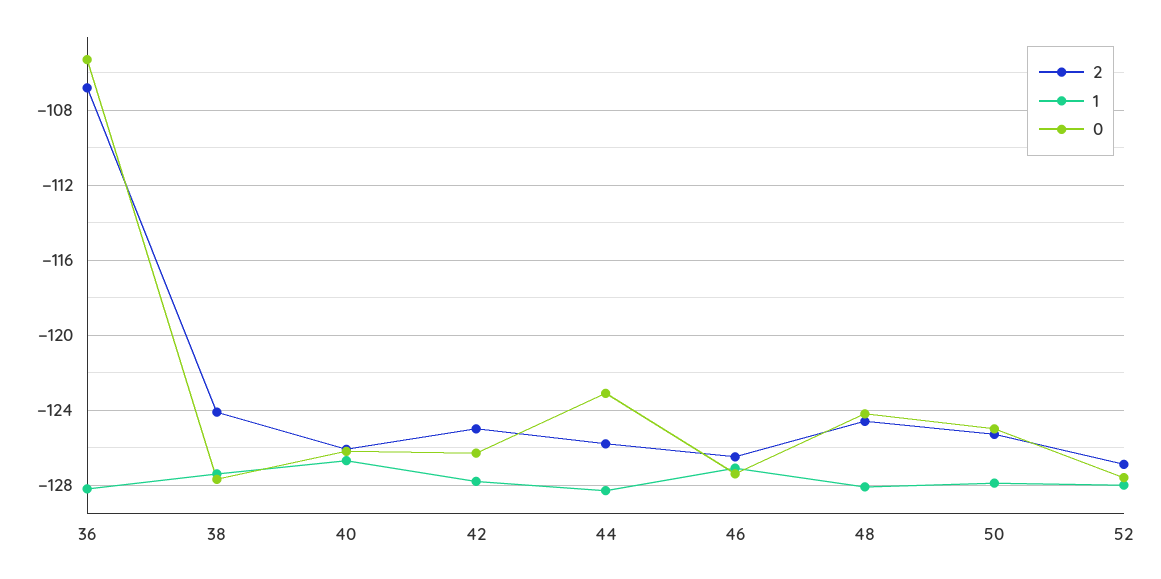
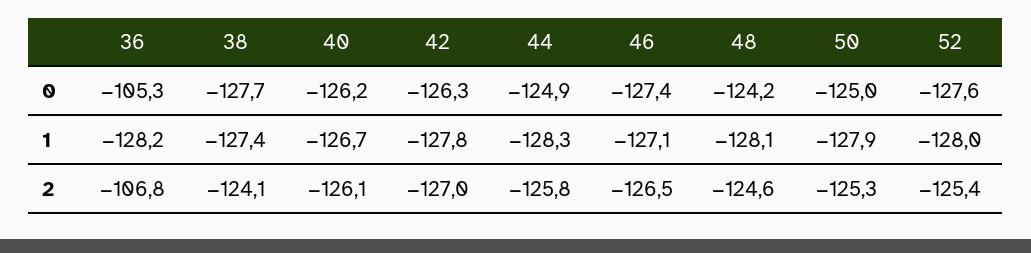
  {
    "2": {
      "36": -106.8,
      "38": -124.1,
      "40": -126.1,
-     "42": -125,
+     "42": -127,
      "44": -125.8,
      "46": -126.5,
      "48": -124.6,
      "50": -125.3,
-     "52": -127
+     "52": -125.4
    },
    "1": {
      "36": -128.2,
      "38": -127.4,
      "40": -126.7,
      "42": -127.8,
      "44": -128.3,
      "46": -127.1,
      "48": -128.1,
      "50": -127.9,
      "52": -128
    },
    "0": {
      "36": -105.3,
      "38": -127.7,
      "40": -126.2,
      "42": -126.3,
-     "44": -123,
+     "44": -124.9,
      "46": -127.4,
      "48": -124.2,
      "50": -125,
      "52": -127.6
    }
  }

